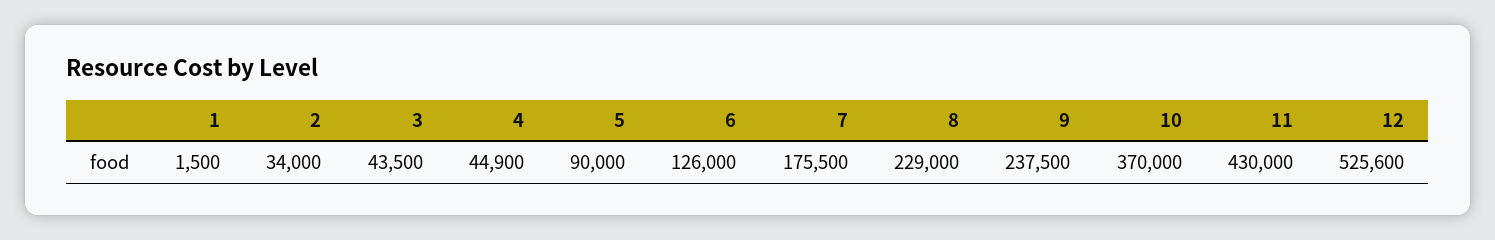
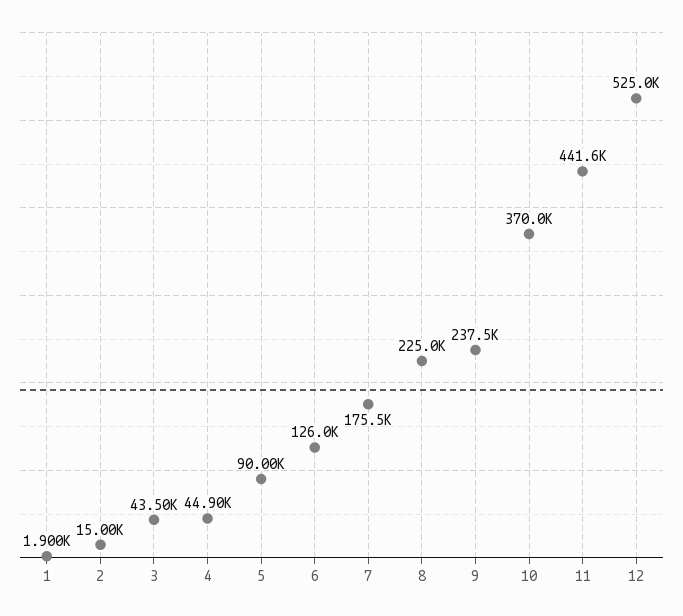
  {
-   "1": 1500,
+   "1": 1900,
-   "2": 34000,
+   "2": 15000,
    "3": 43500,
    "4": 44900,
    "5": 90000,
    "6": 126000,
    "7": 175500,
-   "8": 229000,
+   "8": 225000,
    "9": 237500,
    "10": 370000,
-   "11": 430000,
+   "11": 441600,
-   "12": 525600
+   "12": 525000
  }

